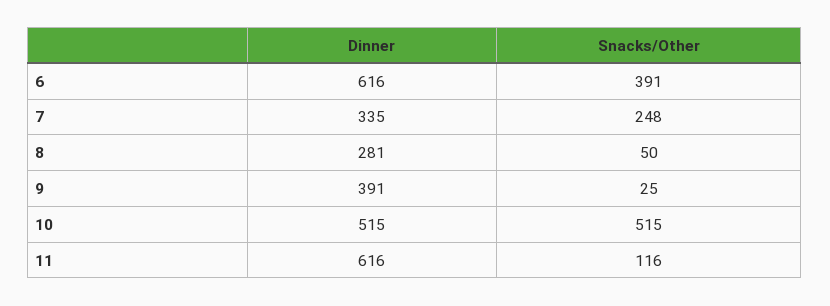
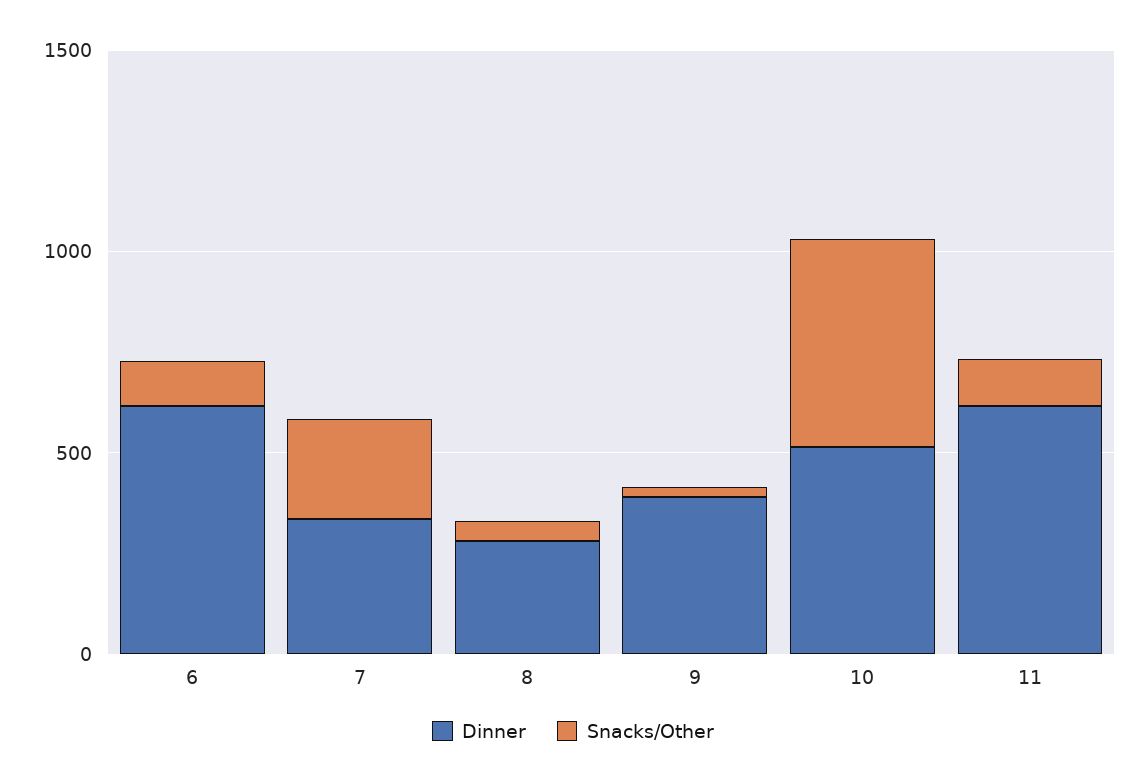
  {
    "Dinner": {
      "6": 616,
      "7": 335,
      "8": 281,
      "9": 391,
      "10": 515,
      "11": 616
    },
    "Snacks/Other": {
-     "6": 391,
+     "6": 100,
      "7": 248,
      "8": 50,
      "9": 25,
      "10": 515,
      "11": 116
    }
  }

